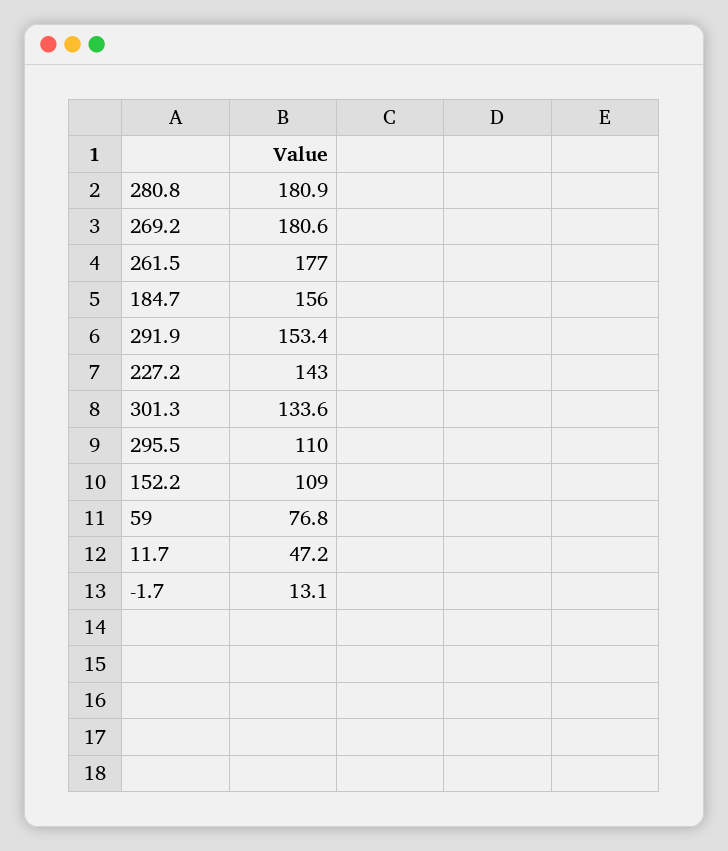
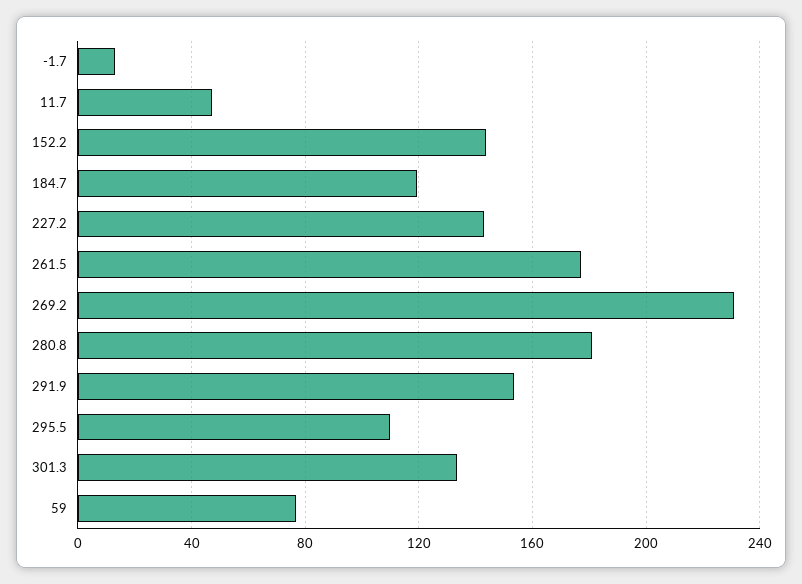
  {
    "280.8": 180.9,
-   "269.2": 180.6,
+   "269.2": 230,
    "261.5": 177,
-   "184.7": 156,
+   "184.7": 120,
    "291.9": 153.4,
    "227.2": 143,
    "301.3": 133.6,
    "295.5": 110,
-   "152.2": 109,
+   "152.2": 145,
    "59": 76.8,
    "11.7": 47.2,
    "-1.7": 13.1
  }

